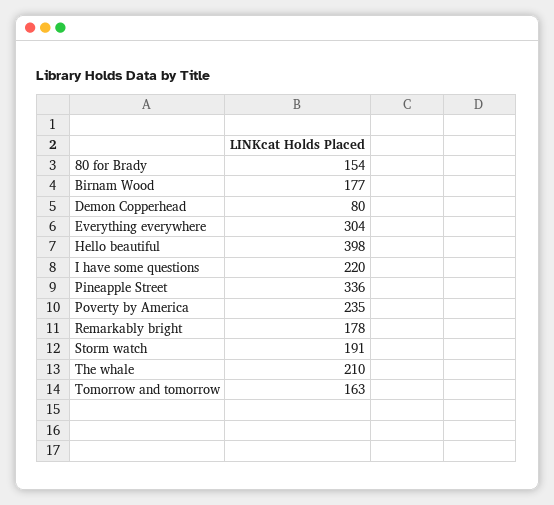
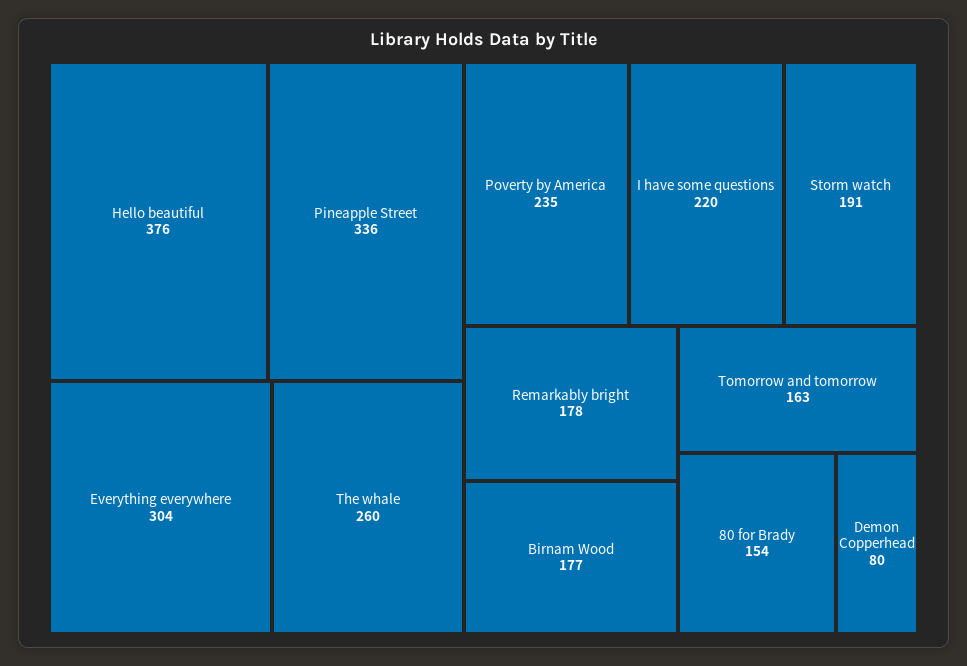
  {
    "80 for Brady": 154,
    "Birnam Wood": 177,
    "Demon Copperhead": 80,
    "Everything everywhere": 304,
-   "Hello beautiful": 398,
+   "Hello beautiful": 376,
    "I have some questions": 220,
    "Pineapple Street": 336,
    "Poverty by America": 235,
    "Remarkably bright": 178,
    "Storm watch": 191,
-   "The whale": 210,
+   "The whale": 260,
    "Tomorrow and tomorrow": 163
  }

